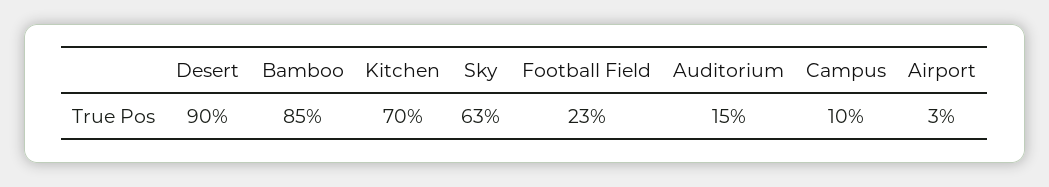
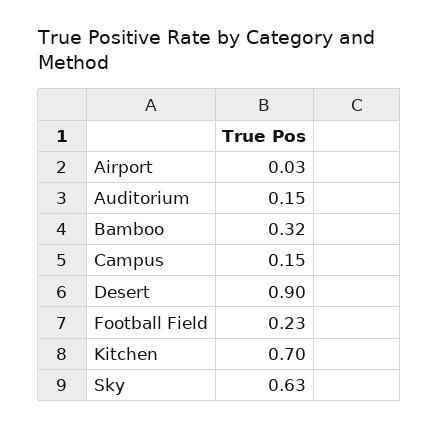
  {
    "Desert": 0.9,
-   "Bamboo": 0.85,
+   "Bamboo": 0.32,
    "Kitchen": 0.7,
    "Sky": 0.63,
    "Football Field": 0.23,
    "Auditorium": 0.15,
-   "Campus": 0.1,
+   "Campus": 0.15,
    "Airport": 0.03
  }

